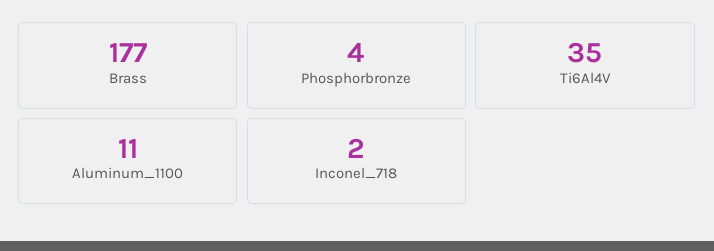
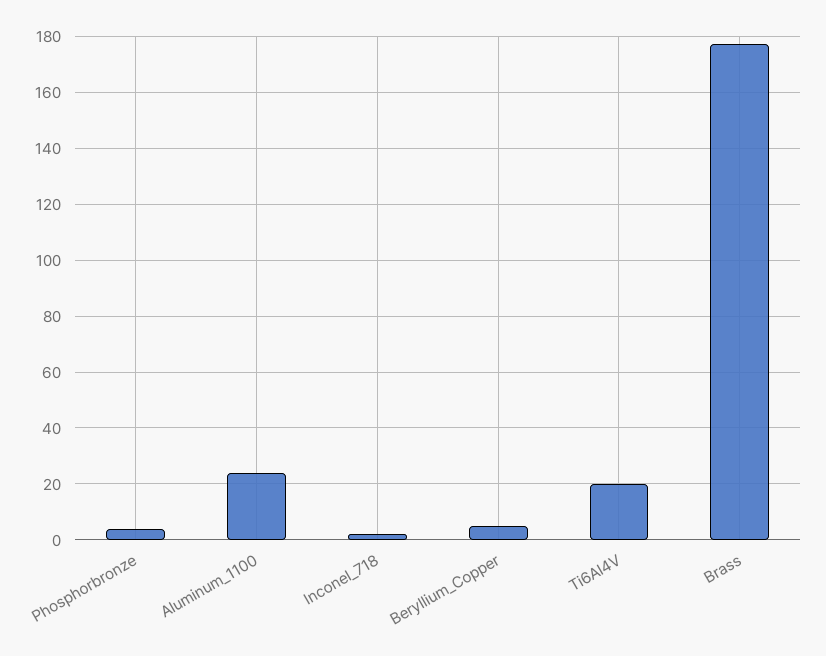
  {
    "Brass": 177,
    "Phosphorbronze": 4,
-   "Ti6Al4V": 35,
+   "Ti6Al4V": 20,
-   "Aluminum_1100": 11,
+   "Aluminum_1100": 25,
-   "Inconel_718": 2
+   "Inconel_718": 2,
+   "Beryllium_Copper": 5
  }

